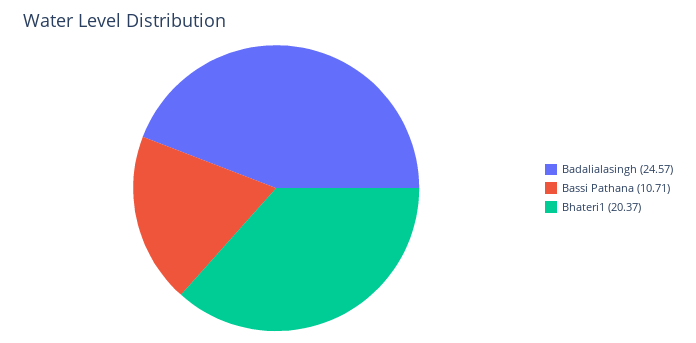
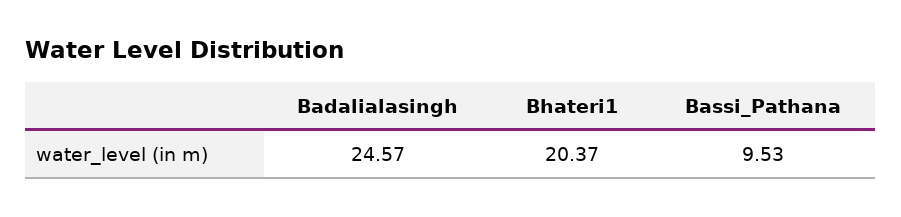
  {
    "Badalialasingh": 24.57,
-   "Bassi Pathana": 10.71,
+   "Bassi Pathana": 9.53,
    "Bhateri1": 20.37
  }

